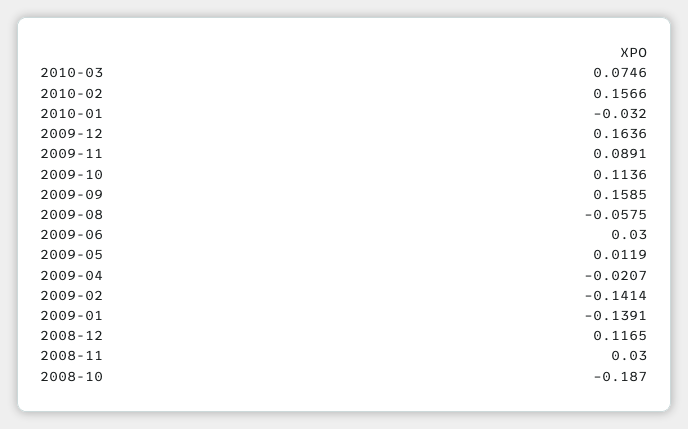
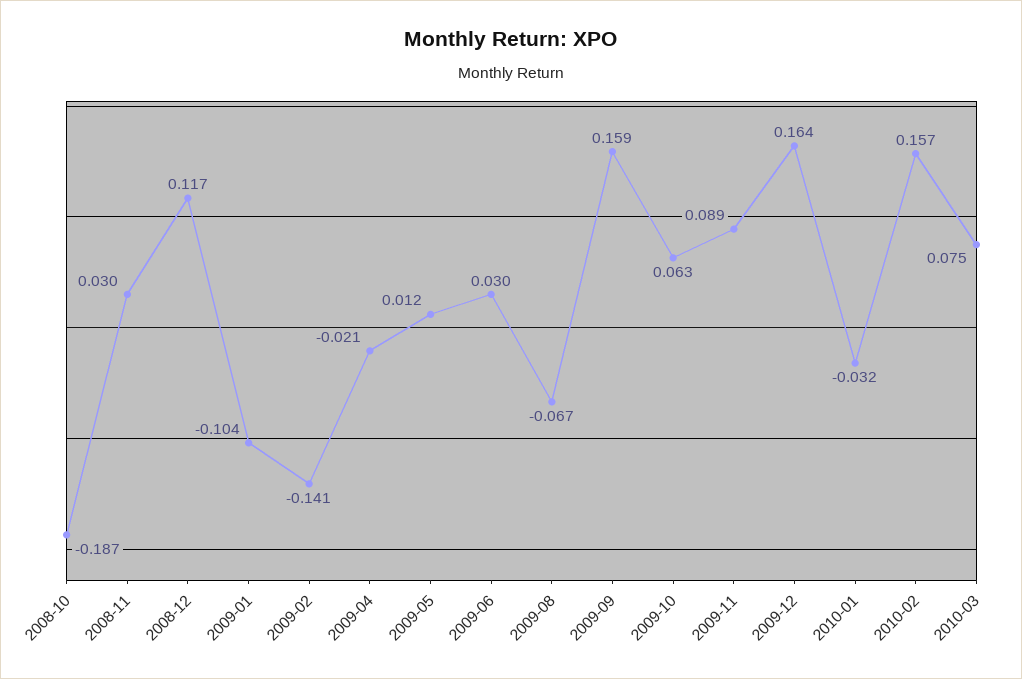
  {
    "2010-03": 0.0746,
    "2010-02": 0.1566,
    "2010-01": -0.032,
    "2009-12": 0.1636,
    "2009-11": 0.0891,
-   "2009-10": 0.1136,
+   "2009-10": 0.063,
    "2009-09": 0.1585,
-   "2009-08": -0.0575,
+   "2009-08": -0.067,
    "2009-06": 0.03,
    "2009-05": 0.0119,
    "2009-04": -0.0207,
    "2009-02": -0.1414,
-   "2009-01": -0.1391,
+   "2009-01": -0.104,
    "2008-12": 0.1165,
    "2008-11": 0.03,
    "2008-10": -0.187
  }

